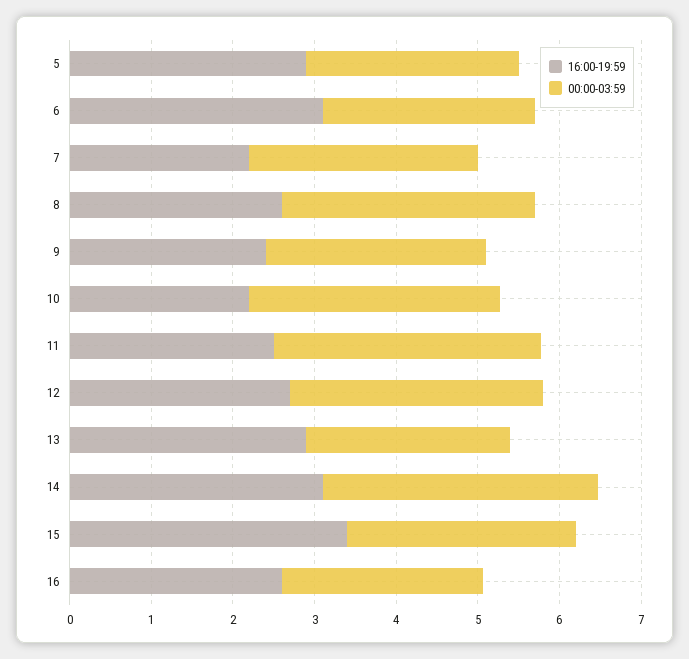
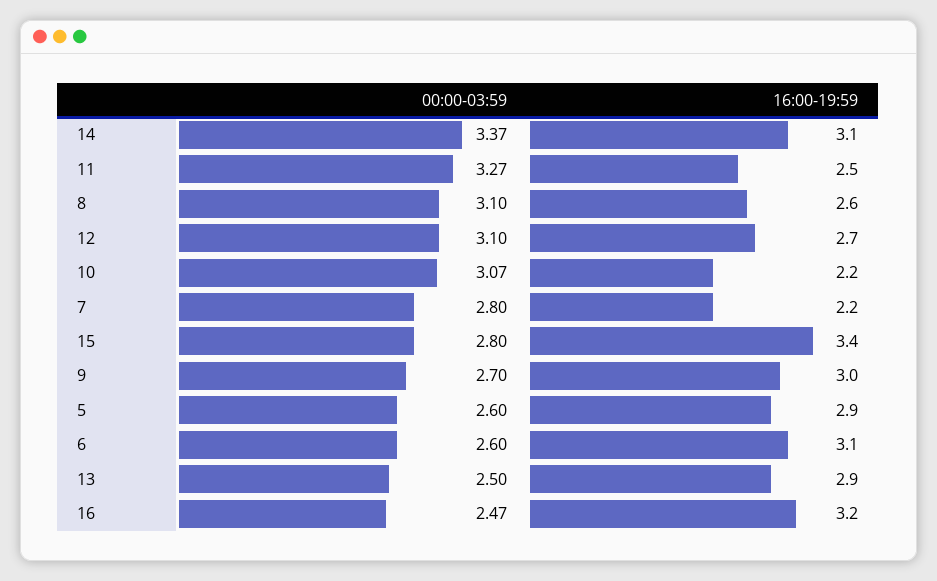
  {
    "16:00-19:59": {
      "5": 2.9,
      "6": 3.1,
      "7": 2.2,
      "8": 2.6,
-     "9": 2.4,
+     "9": 3,
      "10": 2.2,
      "11": 2.5,
      "12": 2.7,
      "13": 2.9,
      "14": 3.1,
      "15": 3.4,
-     "16": 2.6
+     "16": 3.2
    },
    "00:00-03:59": {
      "5": 2.6,
      "6": 2.6,
      "7": 2.8,
      "8": 3.1,
      "9": 2.7,
      "10": 3.07,
      "11": 3.27,
      "12": 3.1,
      "13": 2.5,
      "14": 3.37,
      "15": 2.8,
      "16": 2.47
    }
  }

